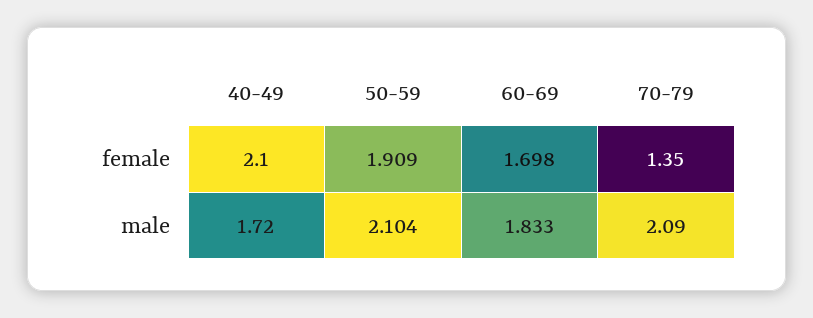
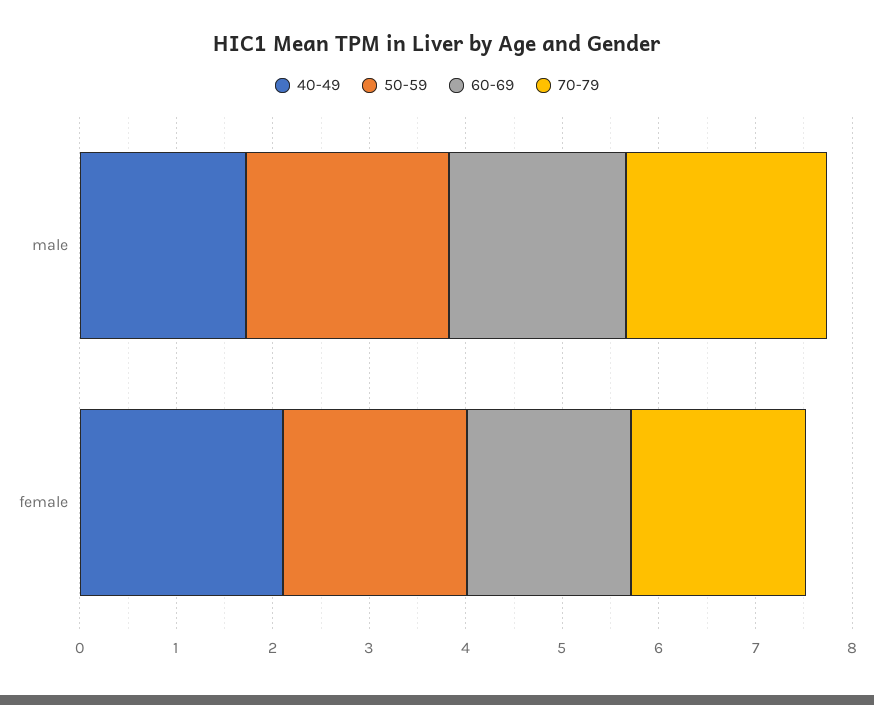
  {
    "40-49": {
      "female": 2.1,
      "male": 1.72
    },
    "50-59": {
      "female": 1.909,
      "male": 2.104
    },
    "60-69": {
      "female": 1.698,
      "male": 1.833
    },
    "70-79": {
-     "female": 1.35,
+     "female": 1.8,
      "male": 2.09
    }
  }

